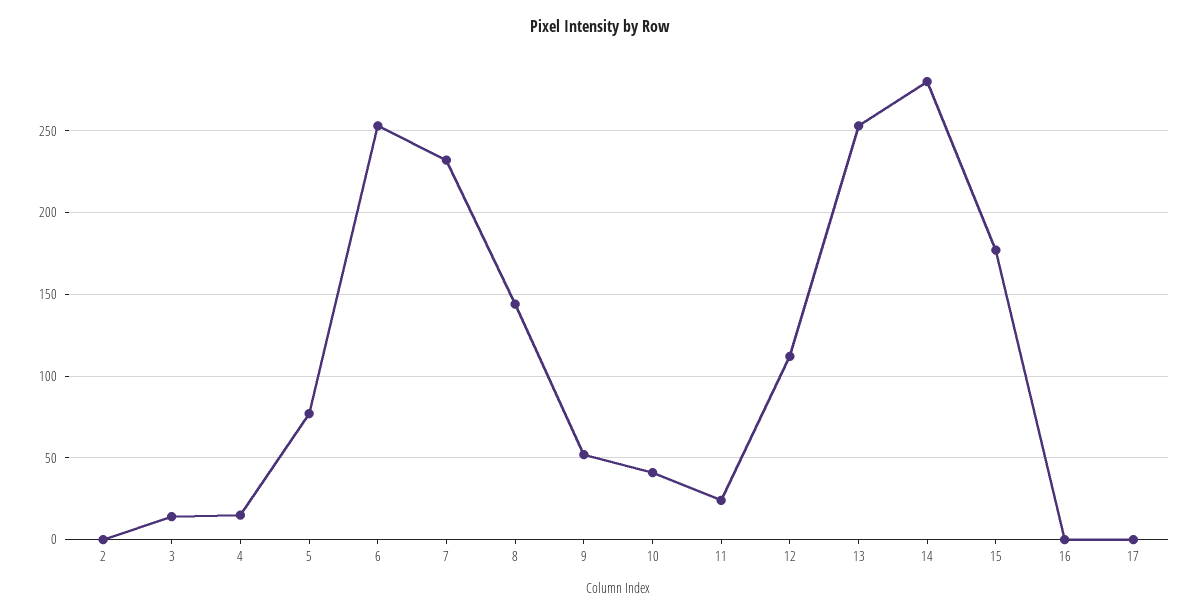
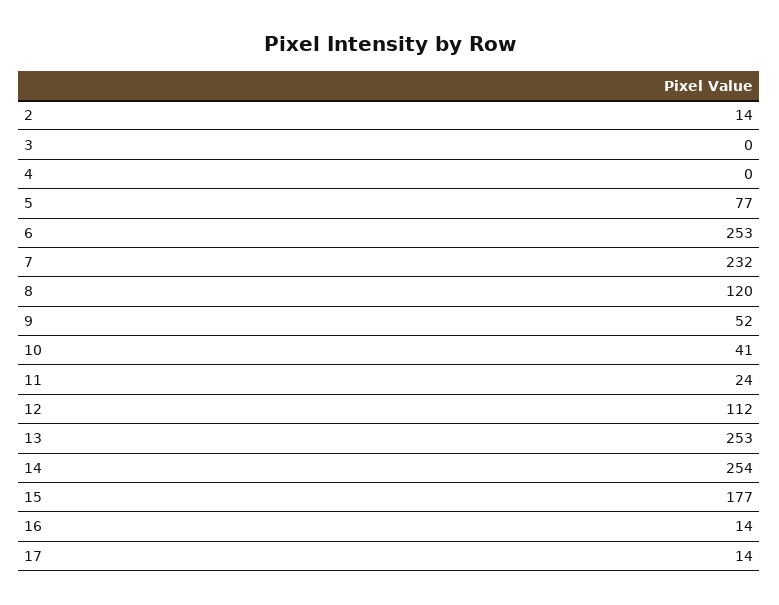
  {
-   "2": 0,
+   "2": 14,
-   "3": 15,
+   "3": 0,
-   "4": 15,
+   "4": 0,
    "5": 77,
    "6": 253,
    "7": 232,
-   "8": 145,
+   "8": 120,
    "9": 52,
    "10": 41,
    "11": 24,
    "12": 112,
    "13": 253,
-   "14": 280,
+   "14": 254,
    "15": 177,
-   "16": 0,
+   "16": 14,
-   "17": 0
+   "17": 14
  }

